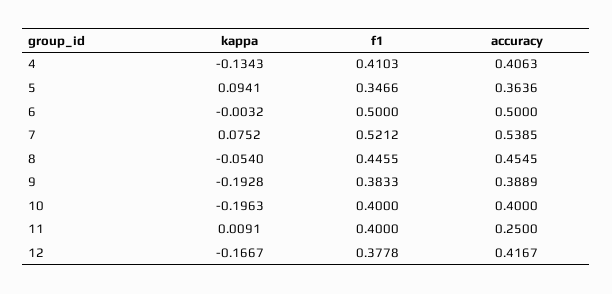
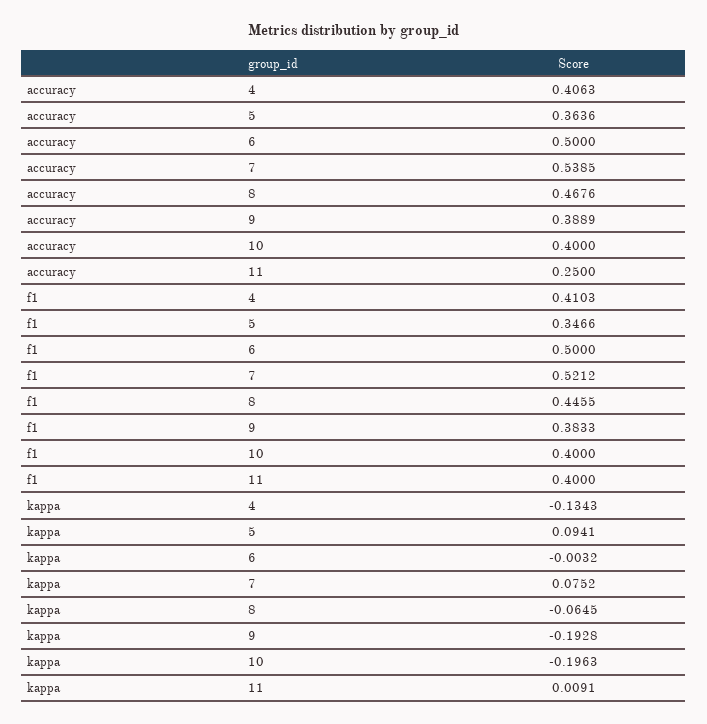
  {
    "kappa": {
      "4": -0.1343,
      "5": 0.0941,
      "6": -0.0032,
      "7": 0.0752,
-     "8": -0.054,
+     "8": -0.0645,
      "9": -0.1928,
      "10": -0.1963,
-     "11": 0.0091,
+     "11": 0.0091
-     "12": -0.1667
    },
    "f1": {
      "4": 0.4103,
      "5": 0.3466,
      "6": 0.5,
      "7": 0.5212,
      "8": 0.4455,
      "9": 0.3833,
      "10": 0.4,
-     "11": 0.4,
+     "11": 0.4
-     "12": 0.3778
    },
    "accuracy": {
      "4": 0.4063,
      "5": 0.3636,
      "6": 0.5,
      "7": 0.5385,
-     "8": 0.4545,
+     "8": 0.4676,
      "9": 0.3889,
      "10": 0.4,
-     "11": 0.25,
+     "11": 0.25
-     "12": 0.4167
    }
  }

